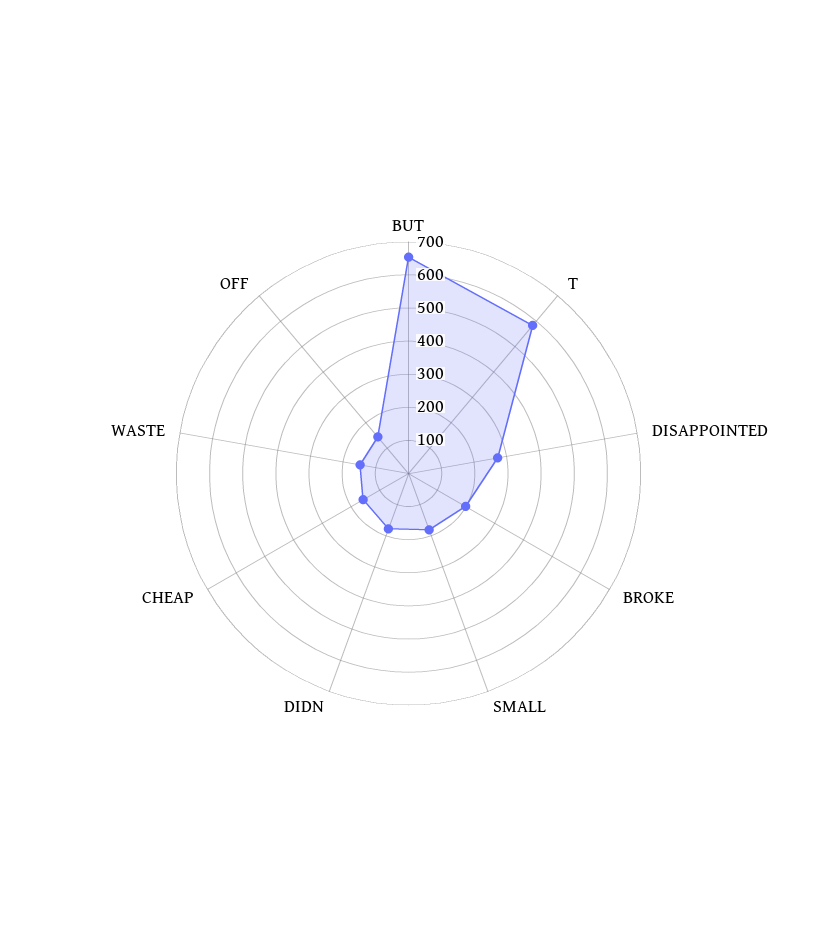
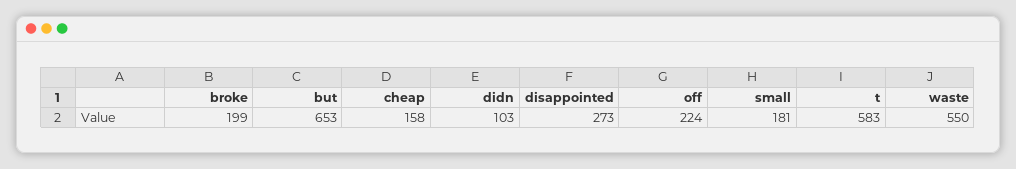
  {
    "BUT": 653,
    "T": 583,
    "DISAPPOINTED": 273,
    "BROKE": 199,
    "SMALL": 181,
-   "DIDN": 175,
+   "DIDN": 103,
    "CHEAP": 158,
-   "WASTE": 150,
+   "WASTE": 550,
-   "OFF": 150
+   "OFF": 224
  }

